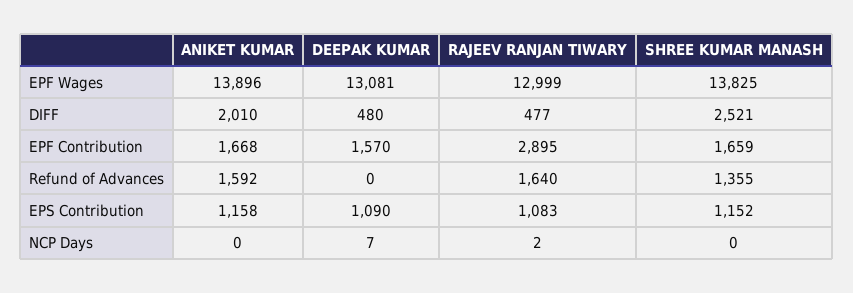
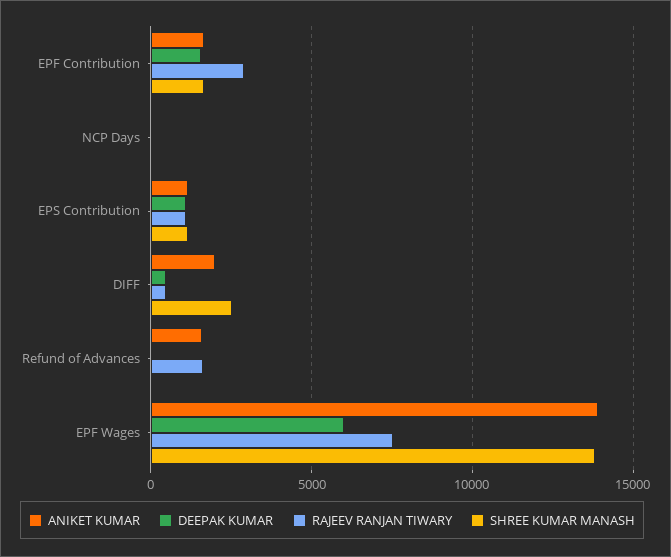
  {
    "ANIKET KUMAR": {
      "EPF Wages": 13896,
      "DIFF": 2010,
      "EPF Contribution": 1668,
      "Refund of Advances": 1592,
      "EPS Contribution": 1158,
      "NCP Days": 0
    },
    "DEEPAK KUMAR": {
-     "EPF Wages": 13081,
+     "EPF Wages": 6000,
      "DIFF": 480,
      "EPF Contribution": 1570,
      "Refund of Advances": 0,
      "EPS Contribution": 1090,
      "NCP Days": 7
    },
    "RAJEEV RANJAN TIWARY": {
-     "EPF Wages": 12999,
+     "EPF Wages": 7500,
      "DIFF": 477,
      "EPF Contribution": 2895,
      "Refund of Advances": 1640,
      "EPS Contribution": 1083,
      "NCP Days": 2
    },
    "SHREE KUMAR MANASH": {
      "EPF Wages": 13825,
      "DIFF": 2521,
      "EPF Contribution": 1659,
-     "Refund of Advances": 1355,
+     "Refund of Advances": 0,
      "EPS Contribution": 1152,
      "NCP Days": 0
    }
  }

